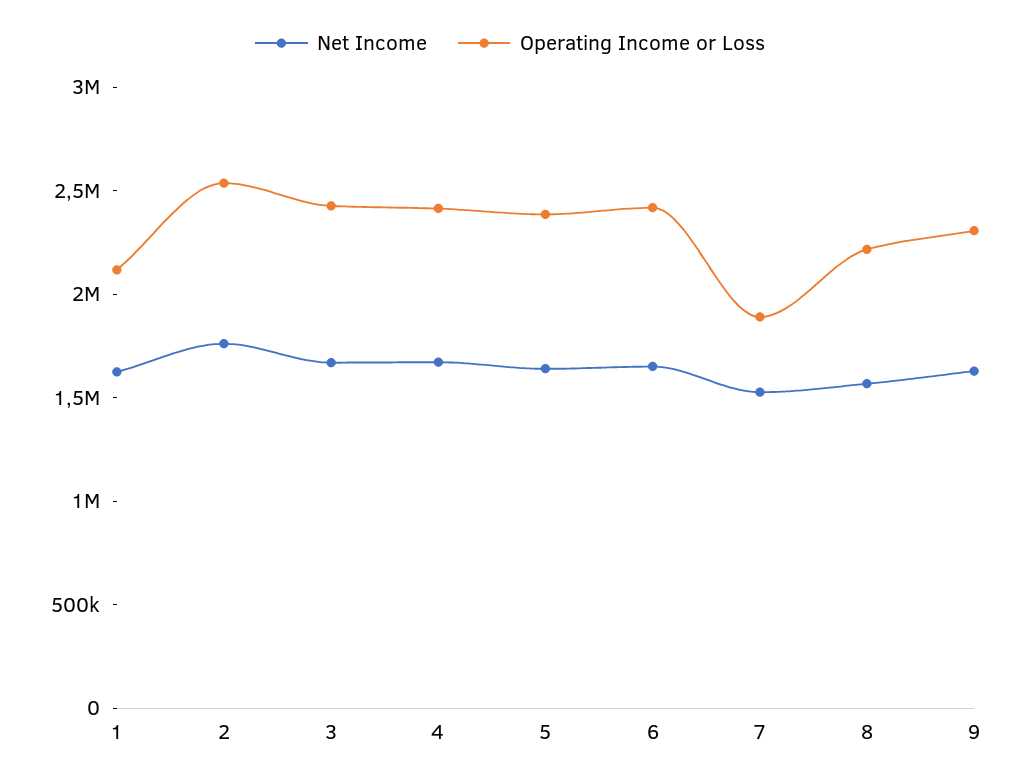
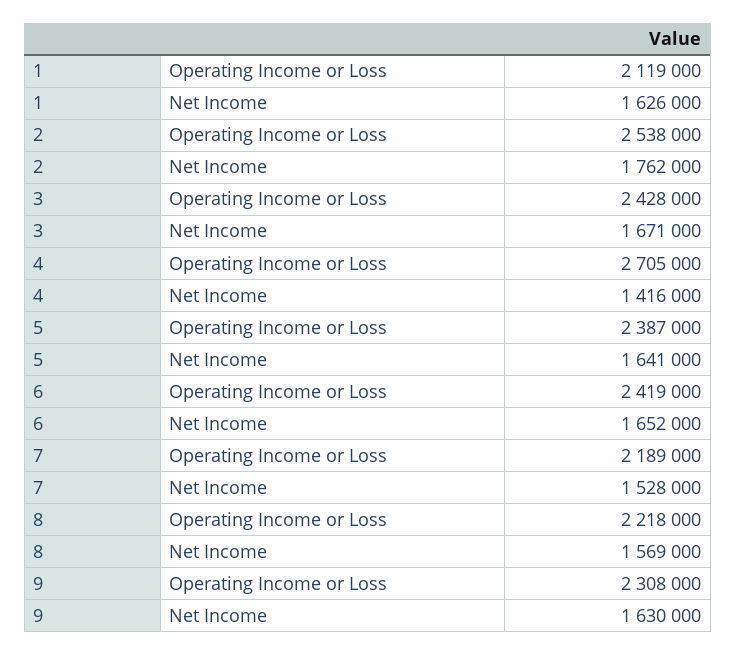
  {
    "Net Income": {
      "1": 1626000,
      "2": 1762000,
      "3": 1671000,
-     "4": 1700000,
+     "4": 1416000,
      "5": 1641000,
      "6": 1652000,
      "7": 1528000,
      "8": 1569000,
      "9": 1630000
    },
    "Operating Income or Loss": {
      "1": 2119000,
      "2": 2538000,
      "3": 2428000,
-     "4": 2400000,
+     "4": 2705000,
      "5": 2387000,
      "6": 2419000,
-     "7": 1900000,
+     "7": 2189000,
      "8": 2218000,
      "9": 2308000
    }
  }

